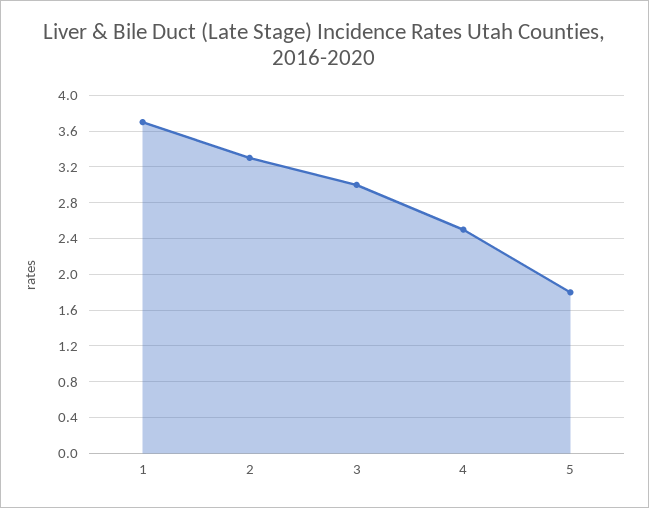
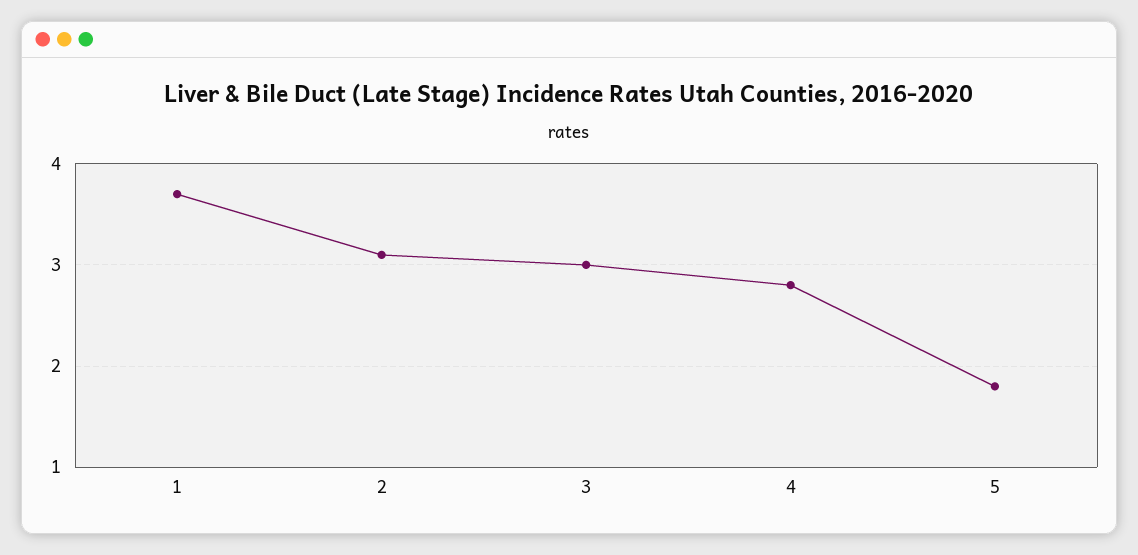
  {
    "1": 3.7,
-   "2": 3.3,
+   "2": 3.1,
    "3": 3,
-   "4": 2.5,
+   "4": 2.8,
    "5": 1.8
  }

